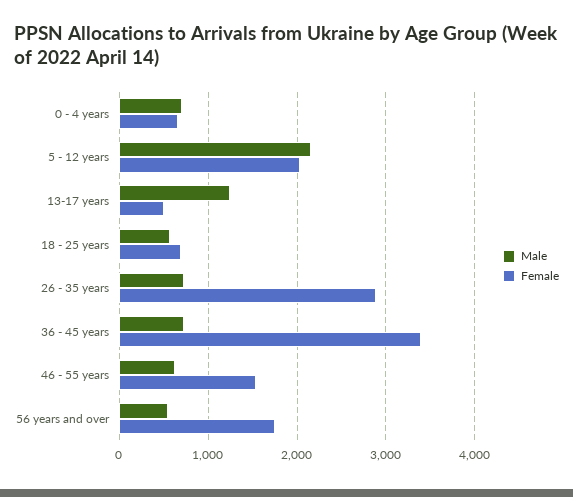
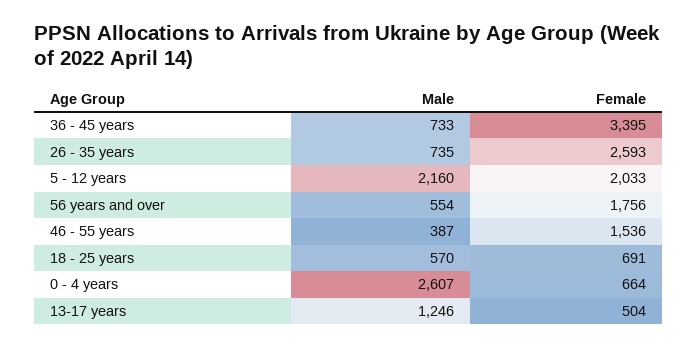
  {
    "Male": {
-     "0 - 4 years": 700,
+     "0 - 4 years": 2607,
      "5 - 12 years": 2160,
      "13-17 years": 1246,
      "18 - 25 years": 570,
      "26 - 35 years": 735,
      "36 - 45 years": 733,
-     "46 - 55 years": 600,
+     "46 - 55 years": 387,
      "56 years and over": 554
    },
    "Female": {
      "0 - 4 years": 664,
      "5 - 12 years": 2033,
      "13-17 years": 504,
      "18 - 25 years": 691,
-     "26 - 35 years": 2900,
+     "26 - 35 years": 2593,
      "36 - 45 years": 3395,
      "46 - 55 years": 1536,
      "56 years and over": 1756
    }
  }

